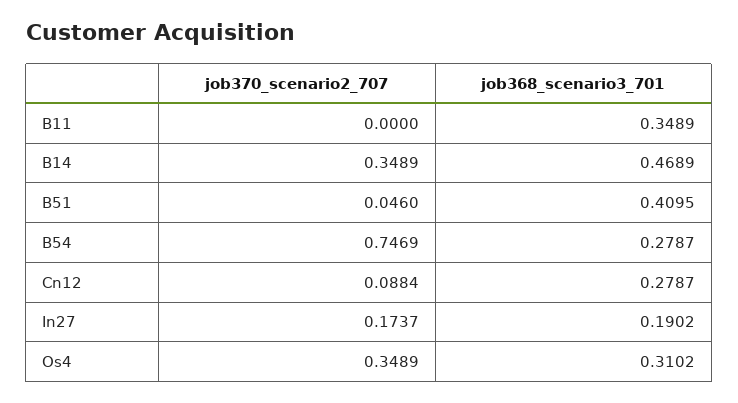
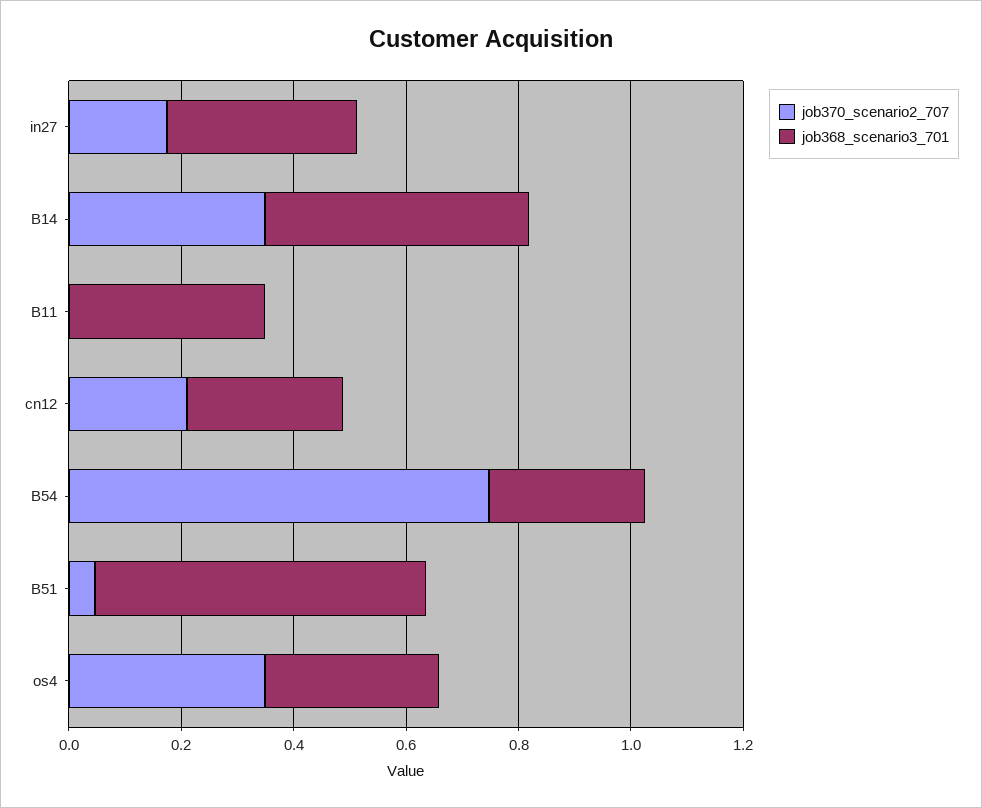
  {
    "job370_scenario2_707": {
      "B11": 0,
      "B14": 0.3489,
      "B51": 0.046,
      "B54": 0.7469,
-     "Cn12": 0.0884,
+     "Cn12": 0.2,
      "In27": 0.1737,
      "Os4": 0.3489
    },
    "job368_scenario3_701": {
      "B11": 0.3489,
      "B14": 0.4689,
-     "B51": 0.4095,
+     "B51": 0.6,
      "B54": 0.2787,
      "Cn12": 0.2787,
-     "In27": 0.1902,
+     "In27": 0.35,
      "Os4": 0.3102
    }
  }

